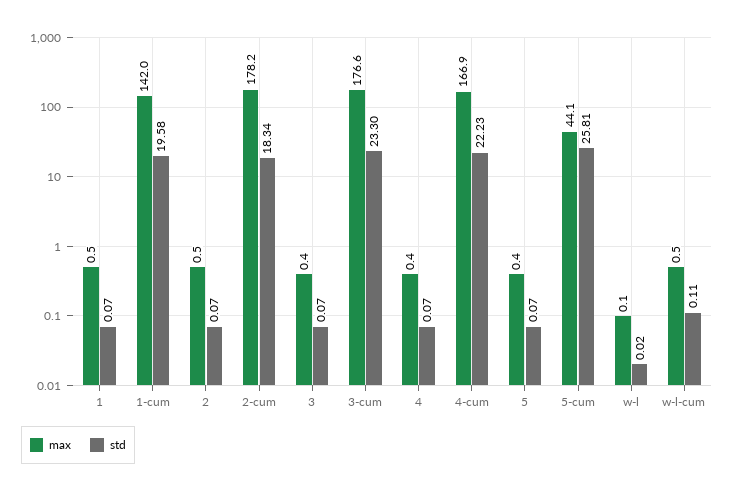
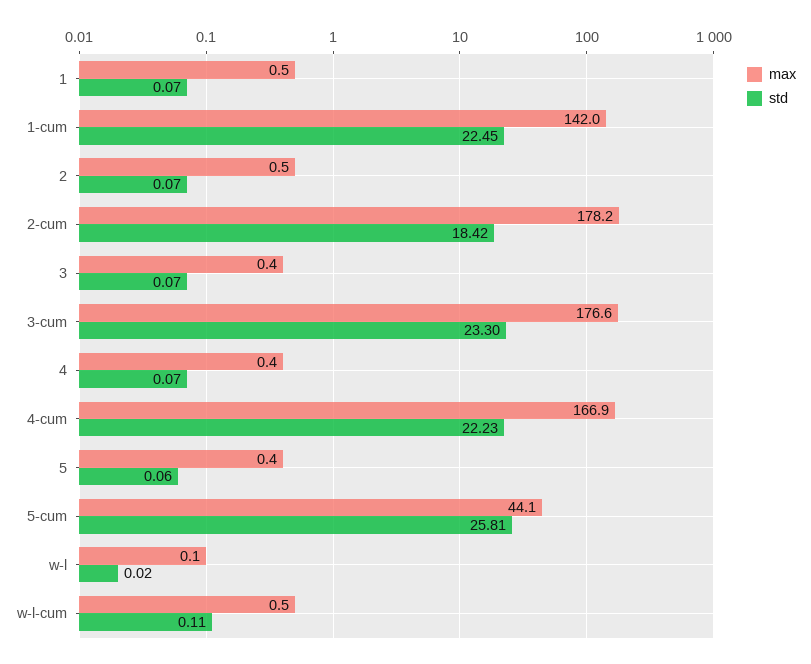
  {
    "max": {
      "1": 0.5,
      "1-cum": 142,
      "2": 0.5,
      "2-cum": 178.2,
      "3": 0.4,
      "3-cum": 176.6,
      "4": 0.4,
      "4-cum": 166.9,
      "5": 0.4,
      "5-cum": 44.1,
      "w-l": 0.1,
      "w-l-cum": 0.5
    },
    "std": {
      "1": 0.07,
-     "1-cum": 19.58,
+     "1-cum": 22.45,
      "2": 0.07,
-     "2-cum": 18.34,
+     "2-cum": 18.42,
      "3": 0.07,
      "3-cum": 23.3,
      "4": 0.07,
      "4-cum": 22.23,
-     "5": 0.07,
+     "5": 0.06,
      "5-cum": 25.81,
      "w-l": 0.02,
      "w-l-cum": 0.11
    }
  }

